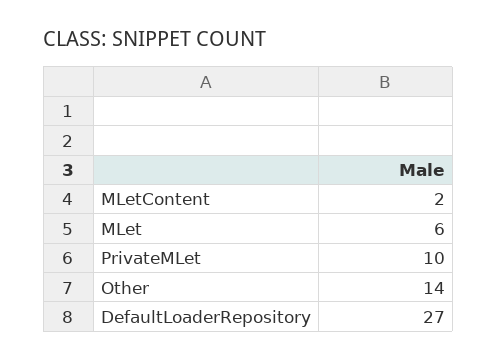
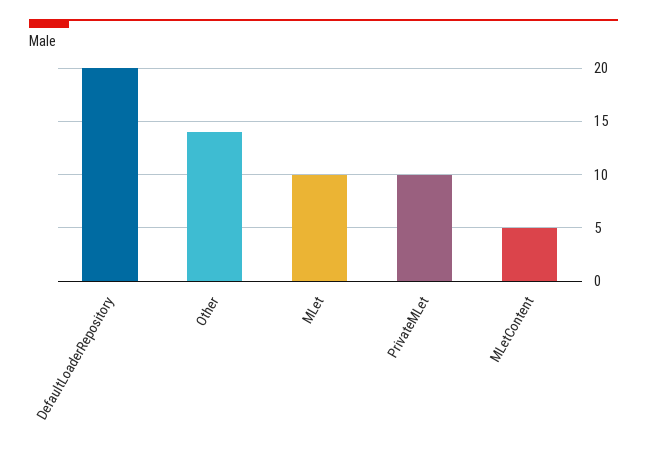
  {
-   "MLetContent": 2,
+   "MLetContent": 5,
-   "MLet": 6,
+   "MLet": 10,
    "PrivateMLet": 10,
    "Other": 14,
-   "DefaultLoaderRepository": 27
+   "DefaultLoaderRepository": 20
  }

